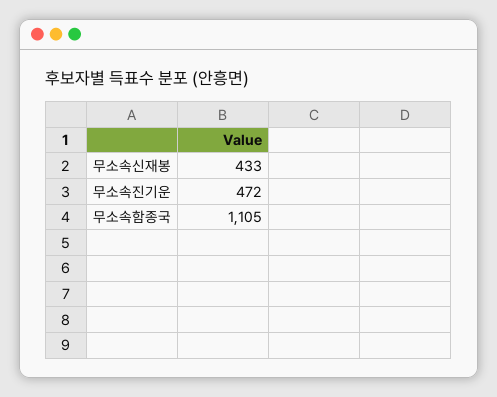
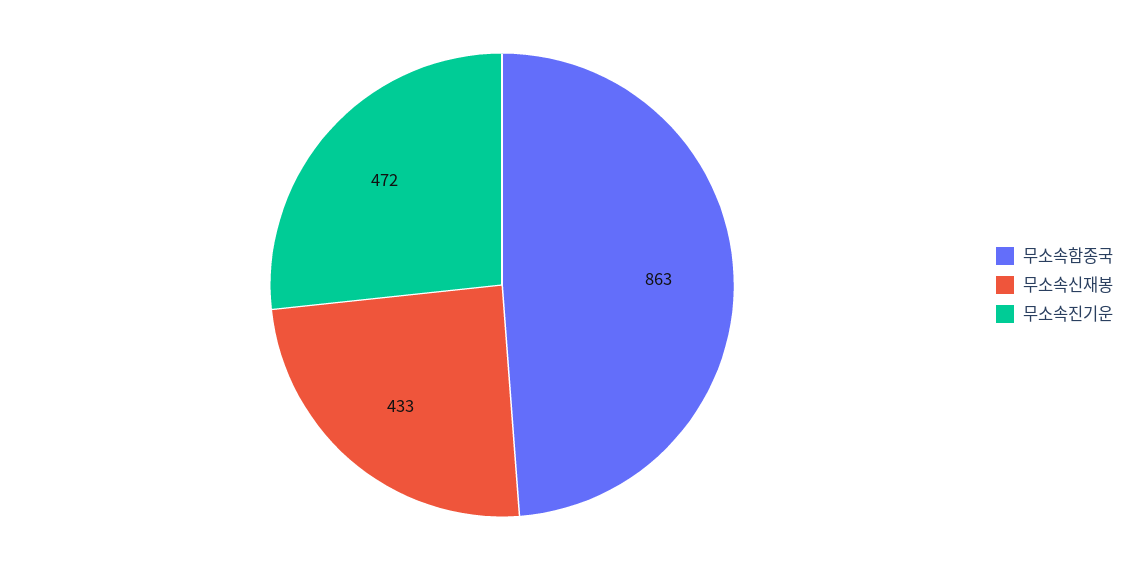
  {
    "무소속신재봉": 433,
    "무소속진기운": 472,
-   "무소속함종국": 1105
+   "무소속함종국": 863
  }

